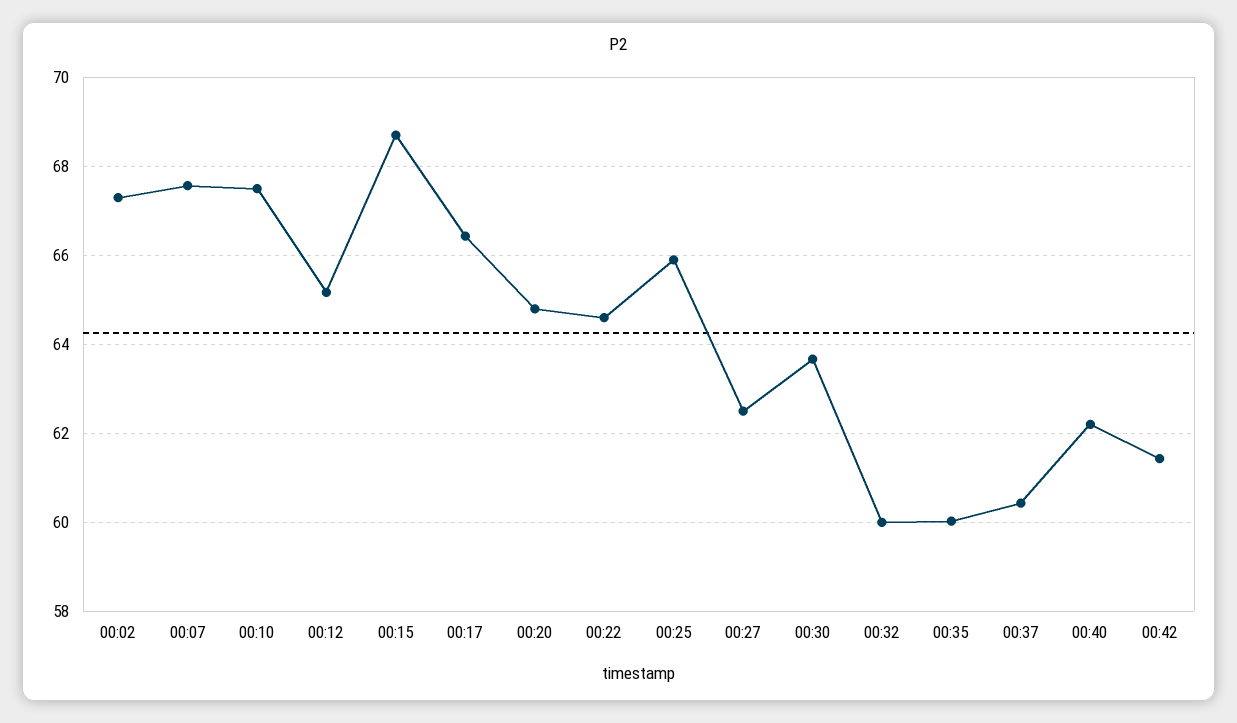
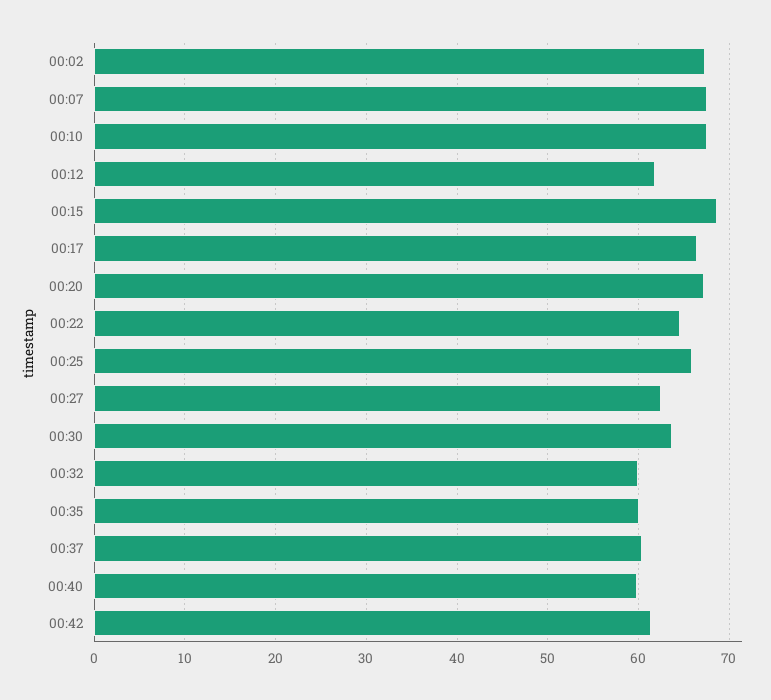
  {
    "00:02": 67.4,
    "00:07": 67.6,
    "00:10": 67.6,
-   "00:12": 65.2,
+   "00:12": 62,
    "00:15": 68.8,
    "00:17": 66.4,
-   "00:20": 64.8,
+   "00:20": 67,
    "00:22": 64.6,
    "00:25": 66,
    "00:27": 62.6,
    "00:30": 63.6,
    "00:32": 60,
    "00:35": 60,
    "00:37": 60.4,
-   "00:40": 62.2,
+   "00:40": 60,
    "00:42": 61.4
  }

